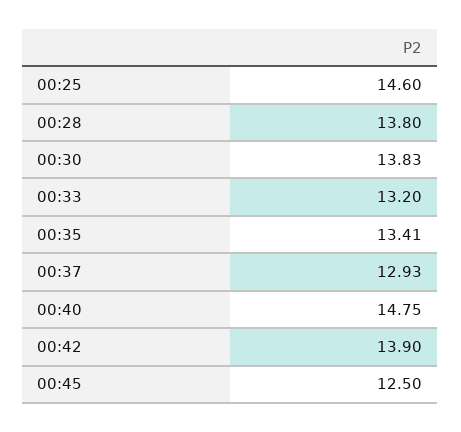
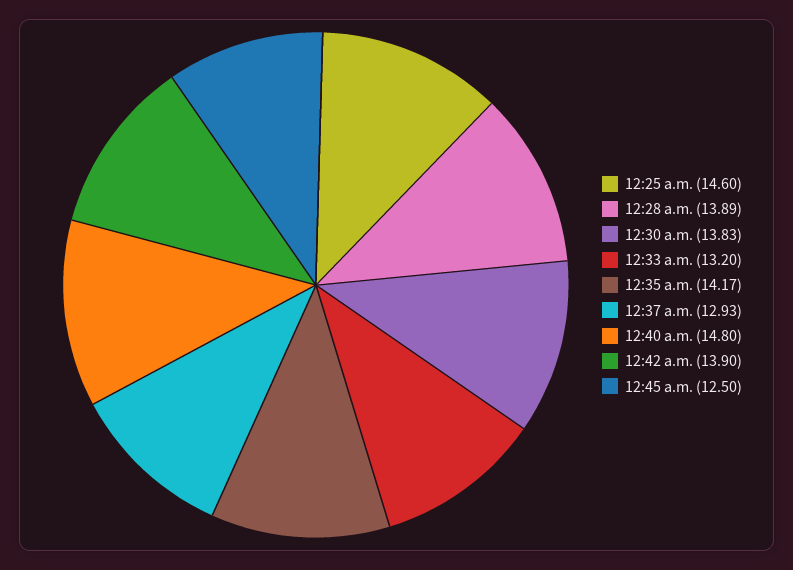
  {
    "00:25": 14.6,
-   "00:28": 13.8,
+   "00:28": 13.89,
    "00:30": 13.83,
    "00:33": 13.2,
-   "00:35": 13.41,
+   "00:35": 14.17,
    "00:37": 12.93,
-   "00:40": 14.75,
+   "00:40": 14.8,
    "00:42": 13.9,
    "00:45": 12.5
  }

